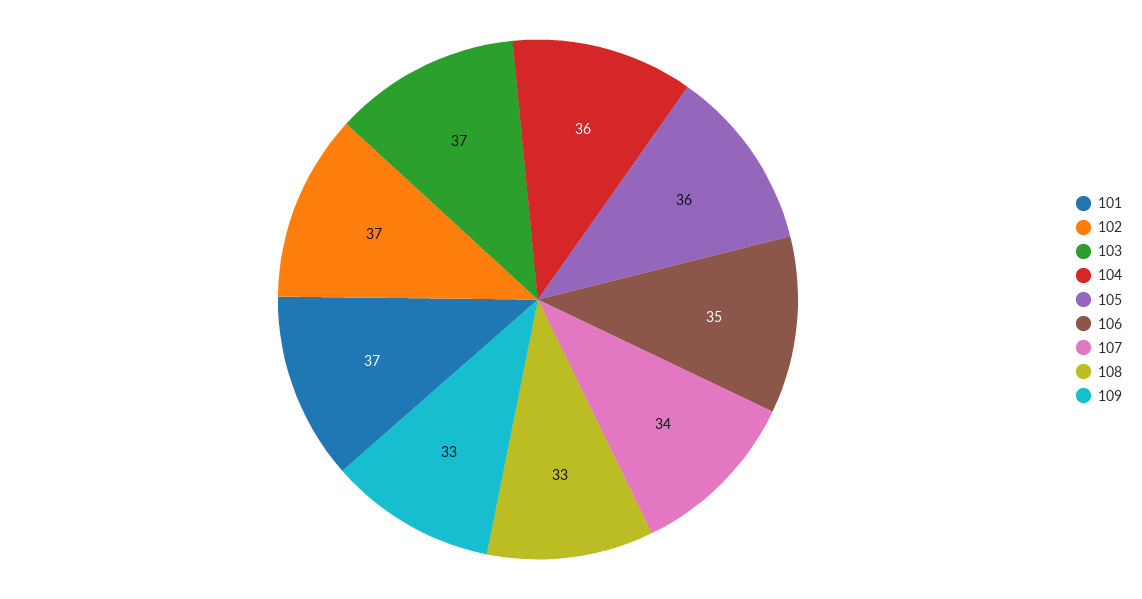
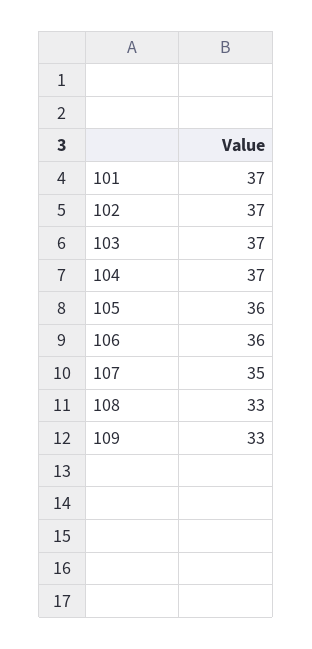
  {
    "101": 37,
    "102": 37,
    "103": 37,
-   "104": 36,
+   "104": 37,
    "105": 36,
-   "106": 35,
+   "106": 36,
-   "107": 34,
+   "107": 35,
    "108": 33,
    "109": 33
  }

